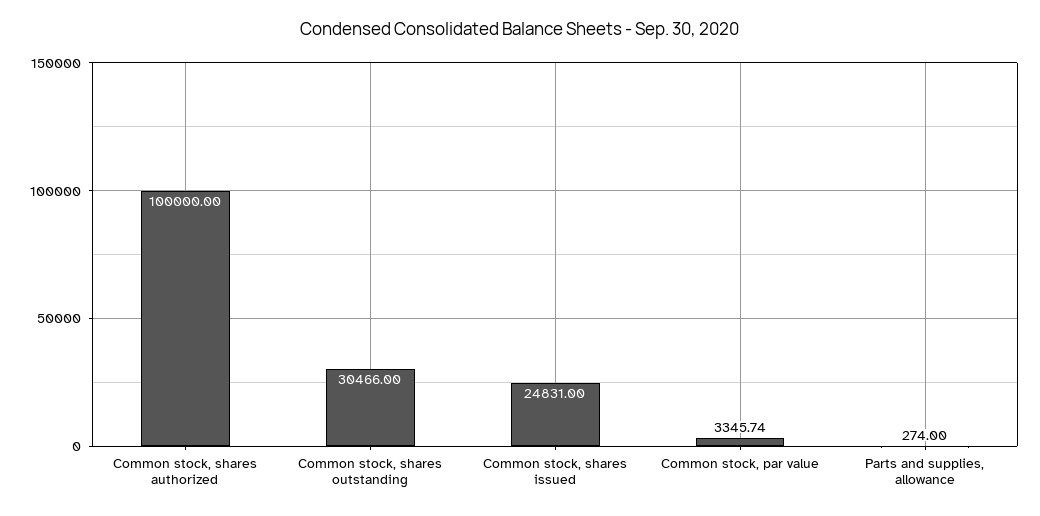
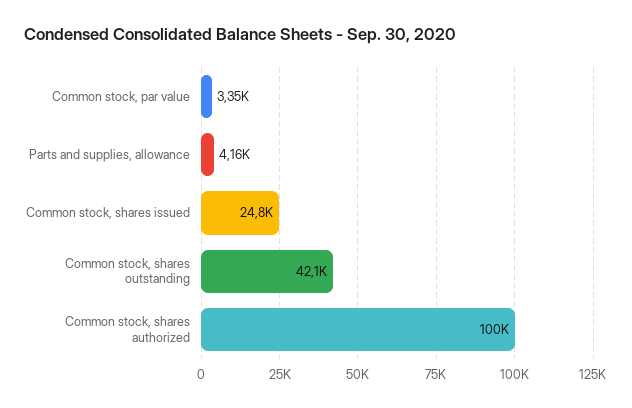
  {
    "Common stock, shares authorized": 100000,
-   "Common stock, shares outstanding": 30466,
+   "Common stock, shares outstanding": 42100,
    "Common stock, shares issued": 24831,
    "Common stock, par value": 3345.74,
-   "Parts and supplies, allowance": 274
+   "Parts and supplies, allowance": 4160
  }

